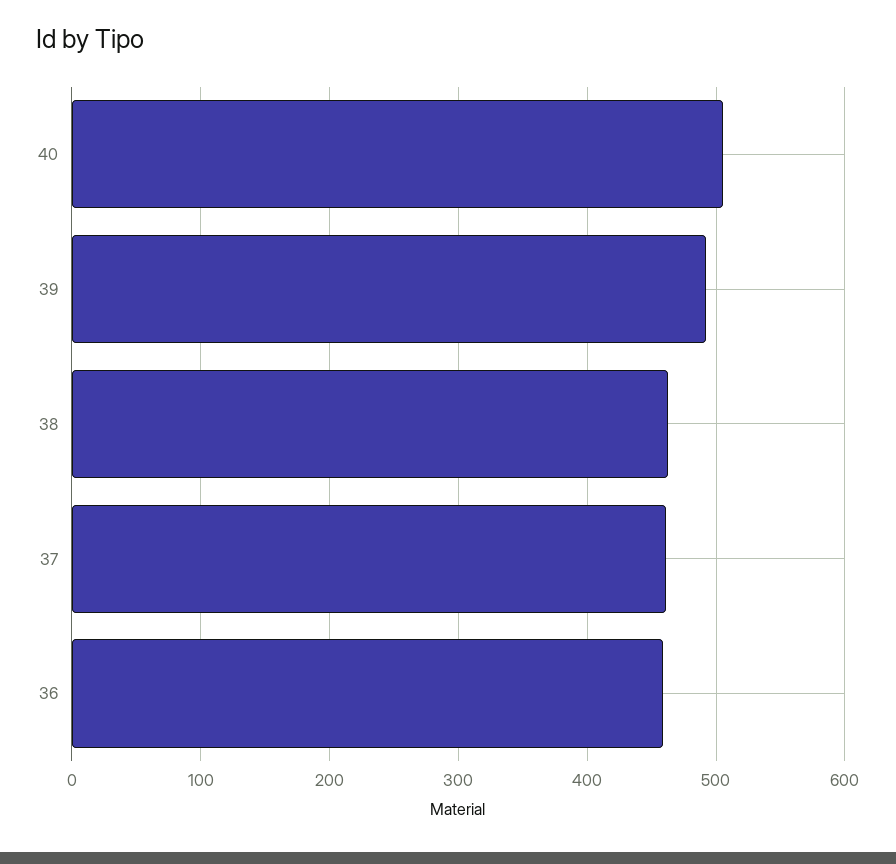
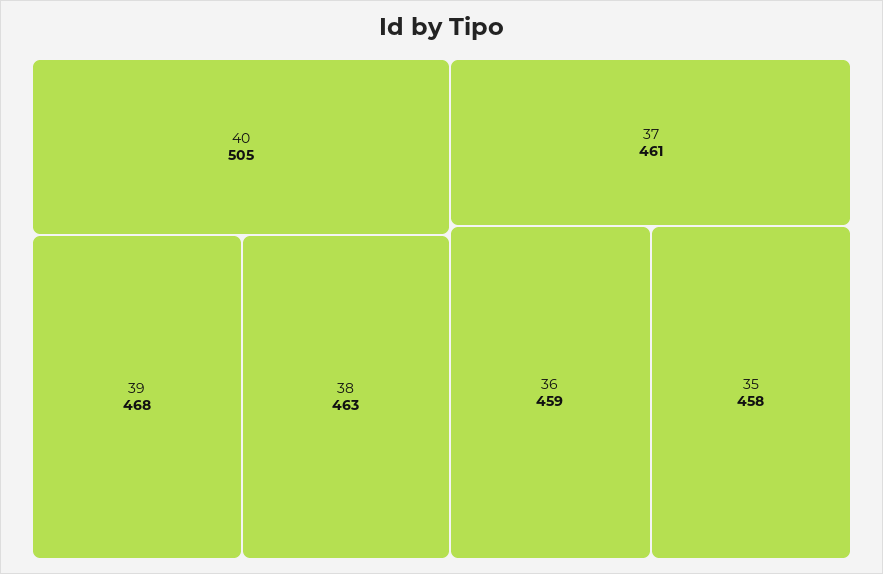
  {
    "40": 505,
-   "39": 490,
+   "39": 468,
    "38": 463,
    "37": 461,
-   "36": 459
+   "36": 459,
+   "35": 458
  }

